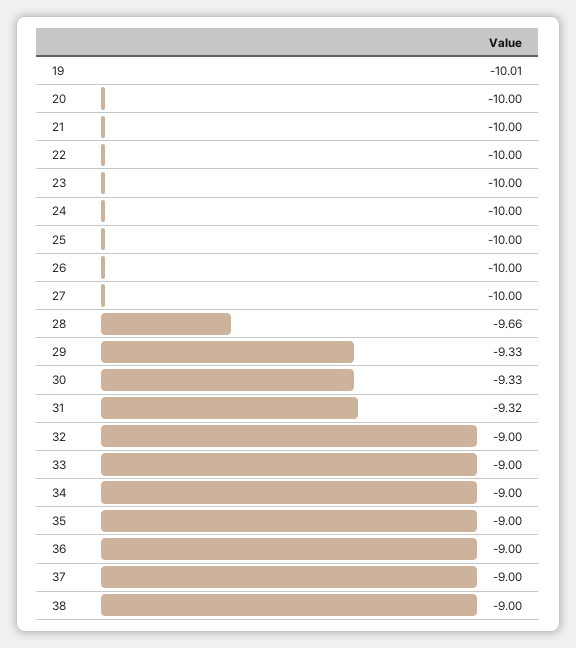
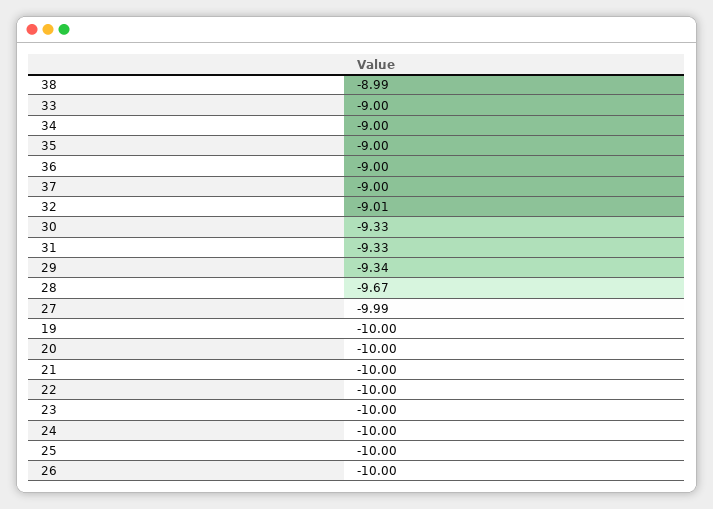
  {
-   "19": -10.01,
+   "19": -10,
    "20": -10,
    "21": -10,
    "22": -10,
    "23": -10,
    "24": -10,
    "25": -10,
    "26": -10,
-   "27": -10,
+   "27": -9.99,
-   "28": -9.66,
+   "28": -9.67,
-   "29": -9.33,
+   "29": -9.34,
    "30": -9.33,
-   "31": -9.32,
+   "31": -9.33,
-   "32": -9,
+   "32": -9.01,
    "33": -9,
    "34": -9,
    "35": -9,
    "36": -9,
    "37": -9,
-   "38": -9
+   "38": -8.99
  }

